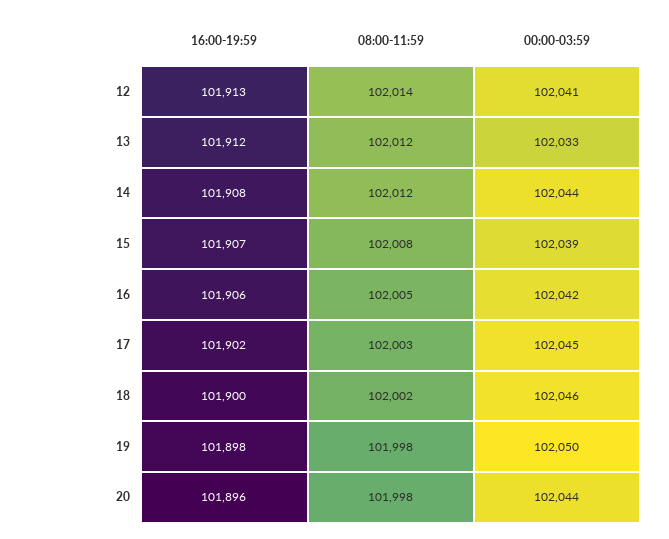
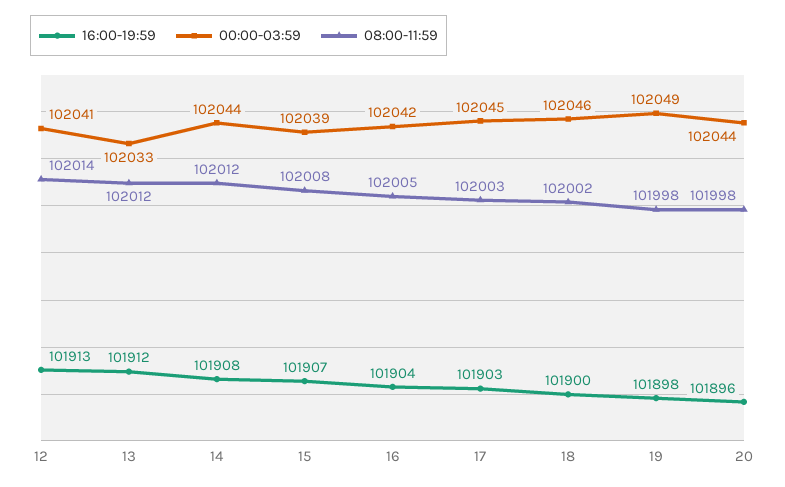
  {
    "16:00-19:59": {
      "12": 101913,
      "13": 101912,
      "14": 101908,
      "15": 101907,
-     "16": 101906,
+     "16": 101904,
-     "17": 101902,
+     "17": 101903,
      "18": 101900,
      "19": 101898,
      "20": 101896
    },
    "08:00-11:59": {
      "12": 102014,
      "13": 102012,
      "14": 102012,
      "15": 102008,
      "16": 102005,
      "17": 102003,
      "18": 102002,
      "19": 101998,
      "20": 101998
    },
    "00:00-03:59": {
      "12": 102041,
      "13": 102033,
      "14": 102044,
      "15": 102039,
      "16": 102042,
      "17": 102045,
      "18": 102046,
-     "19": 102050,
+     "19": 102049,
      "20": 102044
    }
  }

